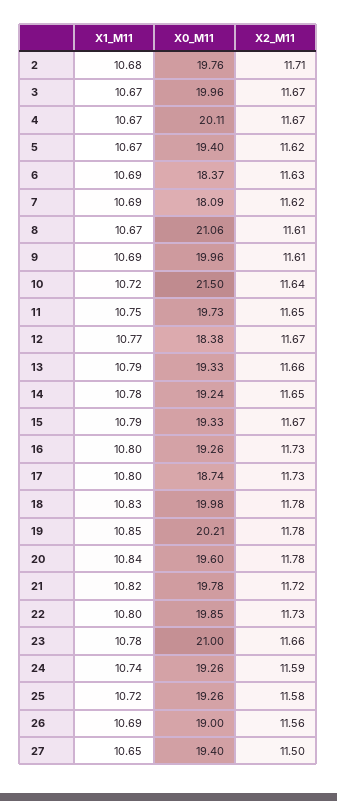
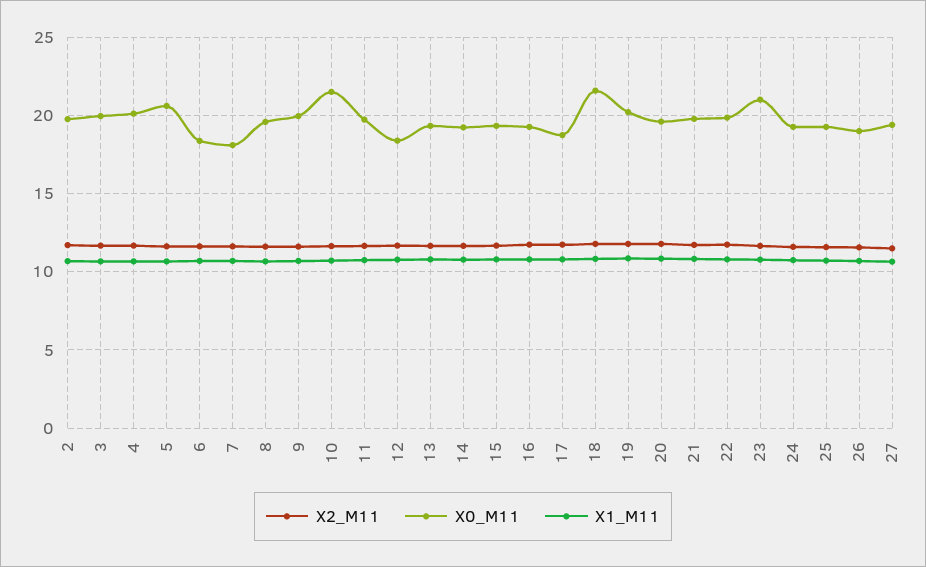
  {
    "X1_M11": {
      "2": 10.68,
      "3": 10.67,
      "4": 10.67,
      "5": 10.67,
      "6": 10.69,
      "7": 10.69,
      "8": 10.67,
      "9": 10.69,
      "10": 10.72,
      "11": 10.75,
      "12": 10.77,
      "13": 10.79,
      "14": 10.78,
      "15": 10.79,
      "16": 10.8,
      "17": 10.8,
      "18": 10.83,
      "19": 10.85,
      "20": 10.84,
      "21": 10.82,
      "22": 10.8,
      "23": 10.78,
      "24": 10.74,
      "25": 10.72,
      "26": 10.69,
      "27": 10.65
    },
    "X0_M11": {
      "2": 19.76,
      "3": 19.96,
      "4": 20.11,
-     "5": 19.4,
+     "5": 20.5,
      "6": 18.37,
      "7": 18.09,
-     "8": 21.06,
+     "8": 19.5,
      "9": 19.96,
      "10": 21.5,
      "11": 19.73,
      "12": 18.38,
      "13": 19.33,
      "14": 19.24,
      "15": 19.33,
      "16": 19.26,
      "17": 18.74,
-     "18": 19.98,
+     "18": 21.5,
      "19": 20.21,
      "20": 19.6,
      "21": 19.78,
      "22": 19.85,
      "23": 21,
      "24": 19.26,
      "25": 19.26,
      "26": 19,
      "27": 19.4
    },
    "X2_M11": {
      "2": 11.71,
      "3": 11.67,
      "4": 11.67,
      "5": 11.62,
      "6": 11.63,
      "7": 11.62,
      "8": 11.61,
      "9": 11.61,
      "10": 11.64,
      "11": 11.65,
      "12": 11.67,
      "13": 11.66,
      "14": 11.65,
      "15": 11.67,
      "16": 11.73,
      "17": 11.73,
      "18": 11.78,
      "19": 11.78,
      "20": 11.78,
      "21": 11.72,
      "22": 11.73,
      "23": 11.66,
      "24": 11.59,
      "25": 11.58,
      "26": 11.56,
      "27": 11.5
    }
  }

